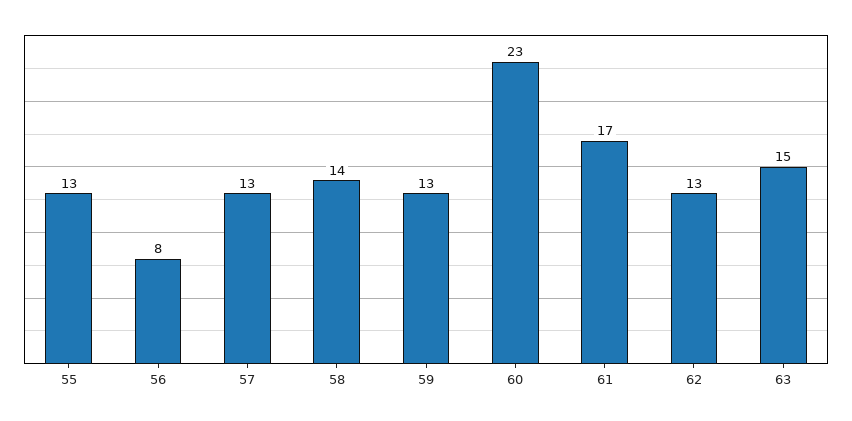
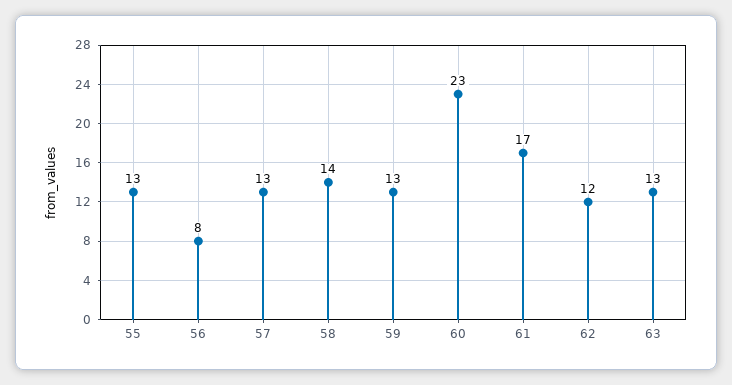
  {
    "55": 13,
    "56": 8,
    "57": 13,
    "58": 14,
    "59": 13,
    "60": 23,
    "61": 17,
-   "62": 13,
+   "62": 12,
-   "63": 15
+   "63": 13
  }

